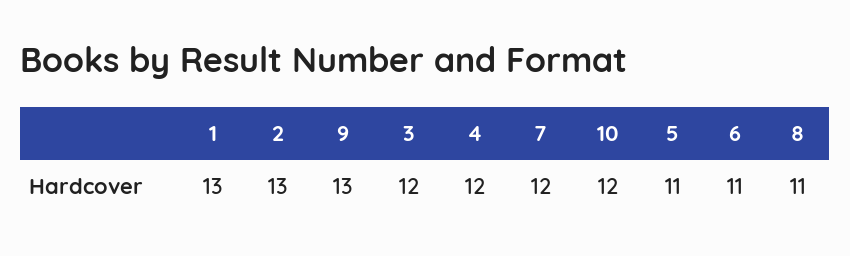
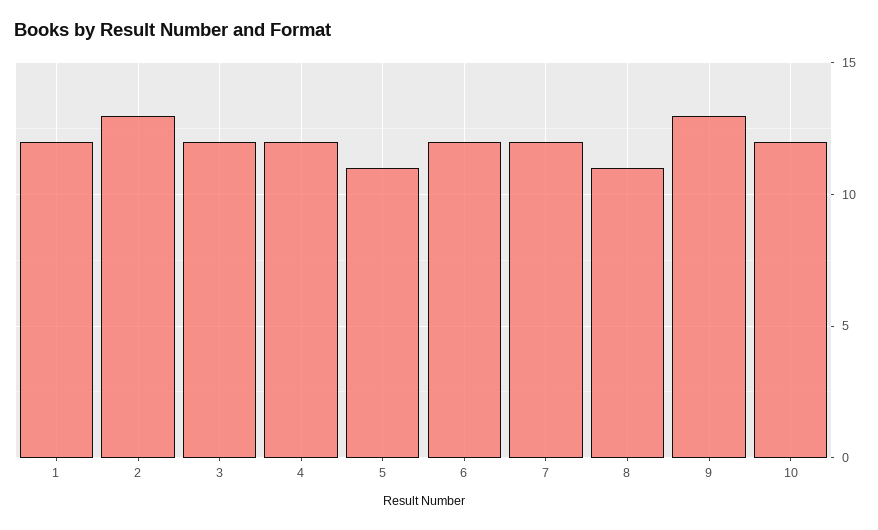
  {
-   "1": 13,
+   "1": 12,
    "2": 13,
    "9": 13,
    "3": 12,
    "4": 12,
    "7": 12,
    "10": 12,
    "5": 11,
-   "6": 11,
+   "6": 12,
    "8": 11
  }

